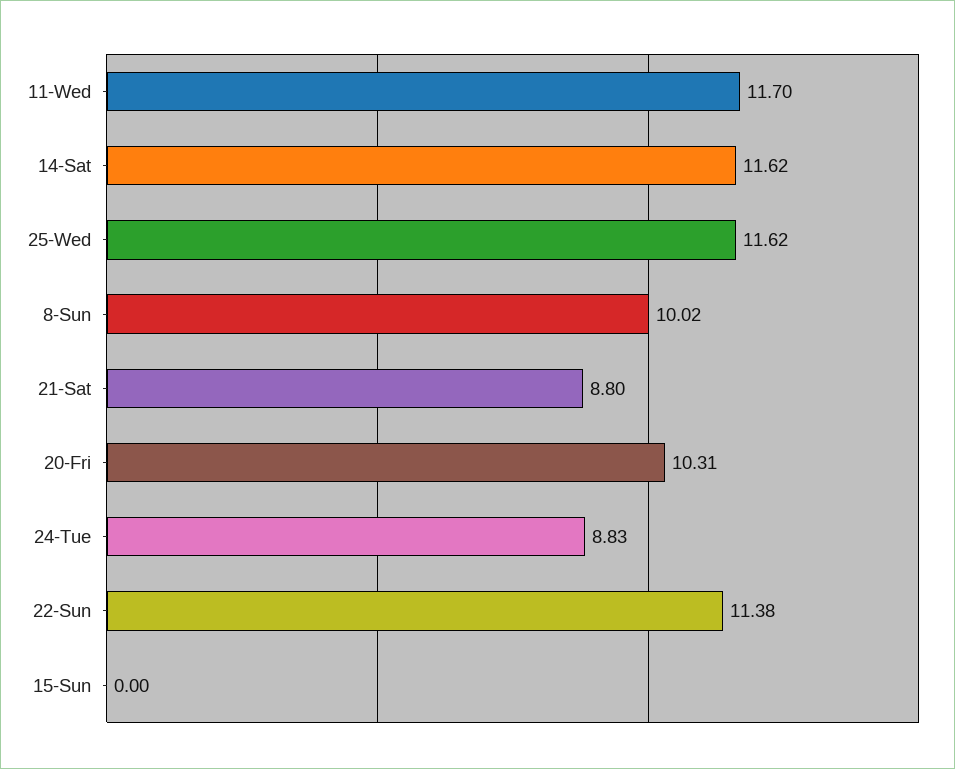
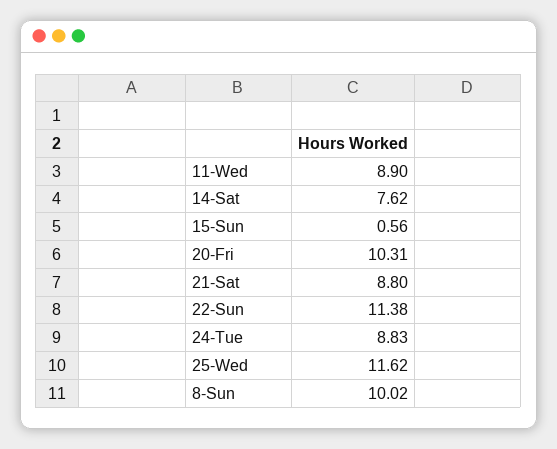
  {
-   "11-Wed": 11.7,
+   "11-Wed": 8.9,
-   "14-Sat": 11.62,
+   "14-Sat": 7.62,
    "25-Wed": 11.62,
    "8-Sun": 10.02,
    "21-Sat": 8.8,
    "20-Fri": 10.31,
    "24-Tue": 8.83,
    "22-Sun": 11.38,
-   "15-Sun": 0
+   "15-Sun": 0.56
  }

